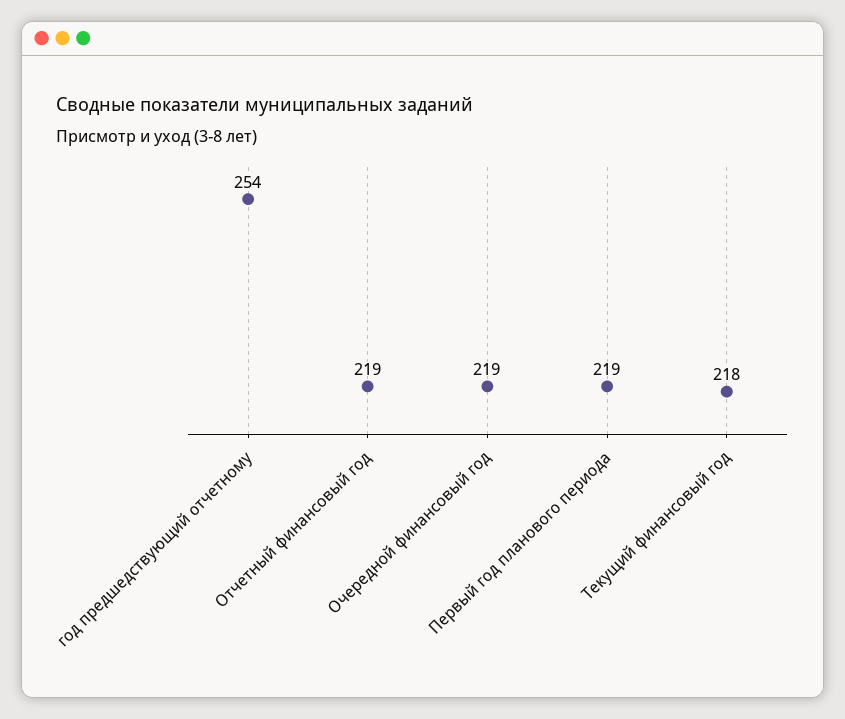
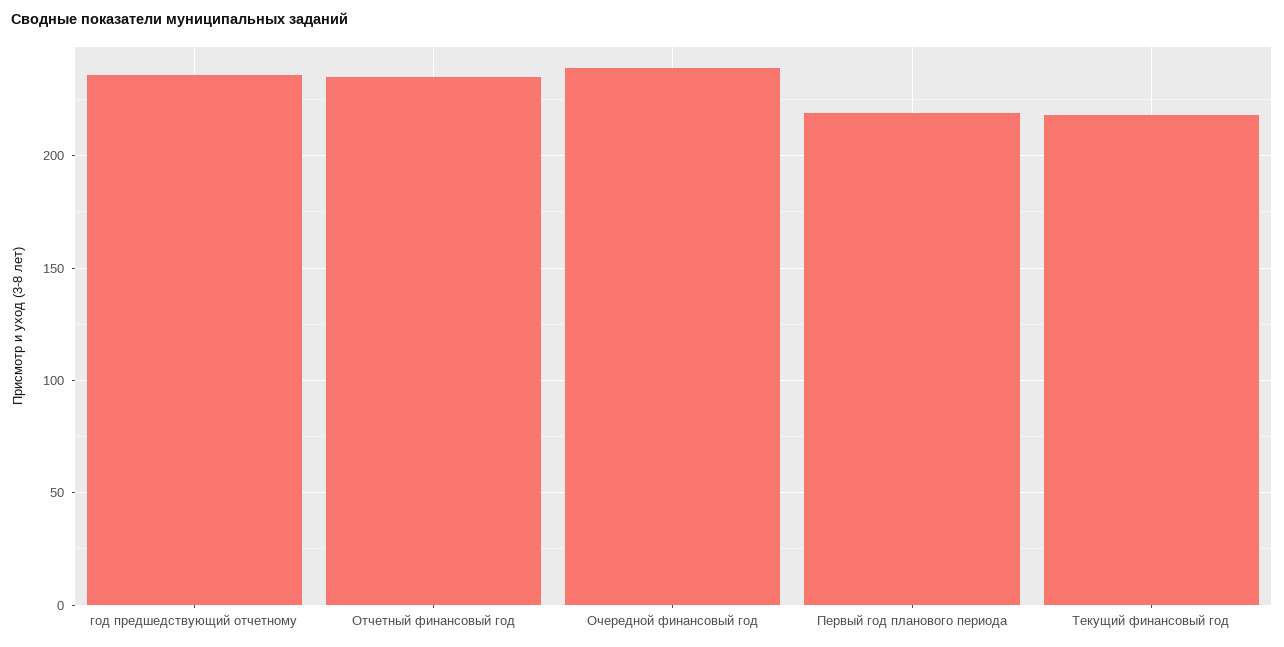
  {
-   "год предшедствующий отчетному": 254,
+   "год предшедствующий отчетному": 235,
-   "Отчетный финансовый год": 219,
+   "Отчетный финансовый год": 235,
-   "Очередной финансовый год": 219,
+   "Очередной финансовый год": 240,
    "Первый год планового периода": 219,
    "Текущий финансовый год": 218
  }

